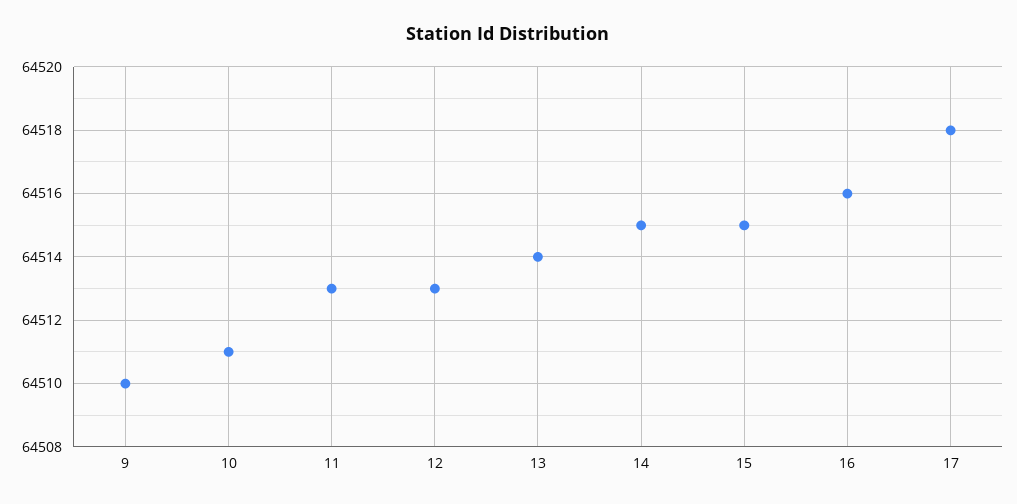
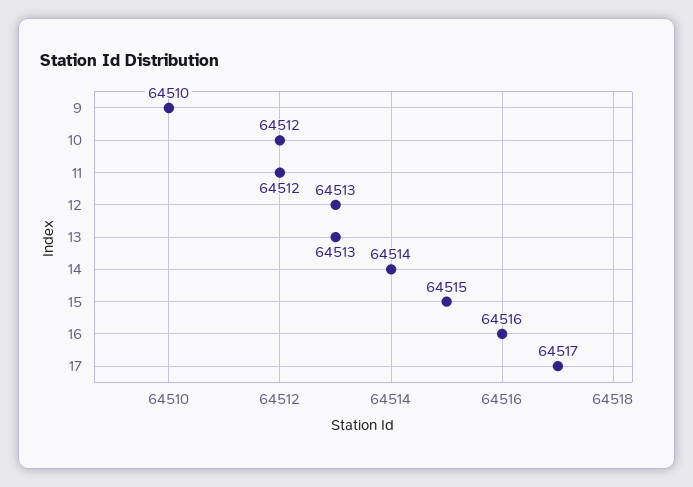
  {
    "9": 64510,
-   "10": 64511,
+   "10": 64512,
-   "11": 64513,
+   "11": 64512,
    "12": 64513,
-   "13": 64514,
+   "13": 64513,
-   "14": 64515,
+   "14": 64514,
    "15": 64515,
    "16": 64516,
-   "17": 64518
+   "17": 64517
  }

